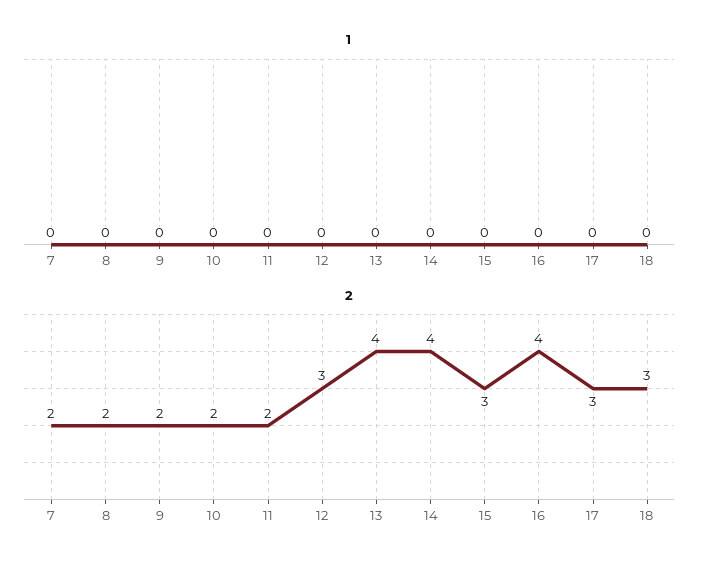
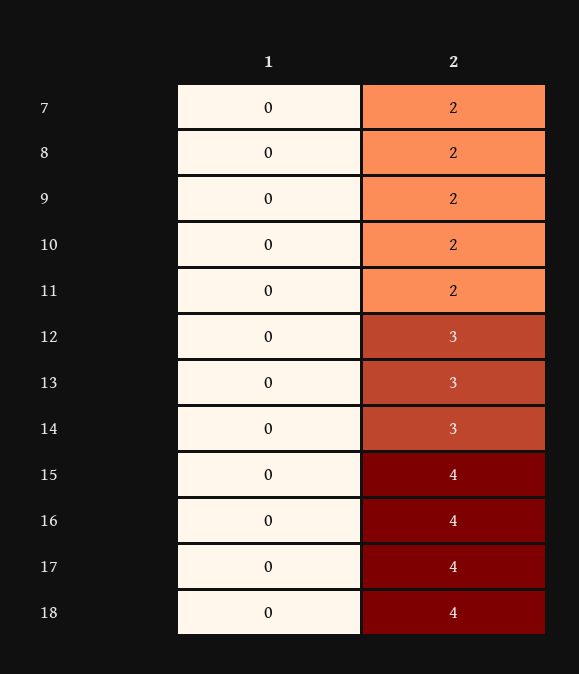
  {
    "1": {
      "7": 0,
      "8": 0,
      "9": 0,
      "10": 0,
      "11": 0,
      "12": 0,
      "13": 0,
      "14": 0,
      "15": 0,
      "16": 0,
      "17": 0,
      "18": 0
    },
    "2": {
      "7": 2,
      "8": 2,
      "9": 2,
      "10": 2,
      "11": 2,
      "12": 3,
-     "13": 4,
+     "13": 3,
-     "14": 4,
+     "14": 3,
-     "15": 3,
+     "15": 4,
      "16": 4,
-     "17": 3,
+     "17": 4,
-     "18": 3
+     "18": 4
    }
  }

